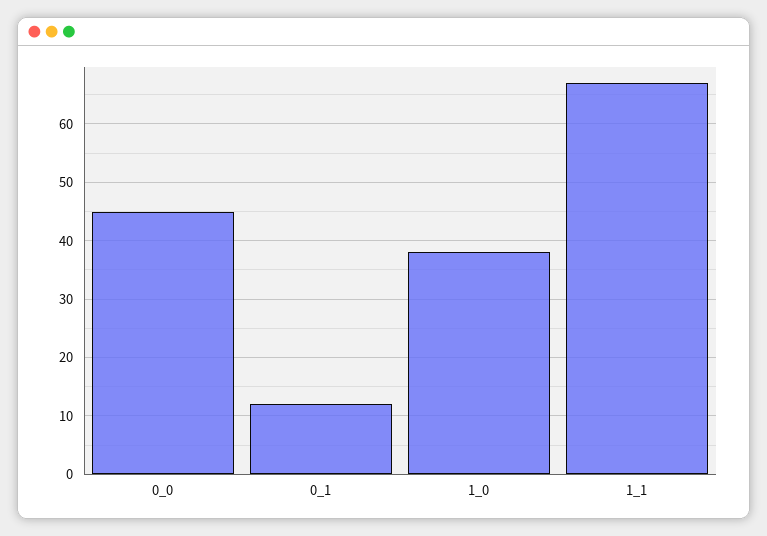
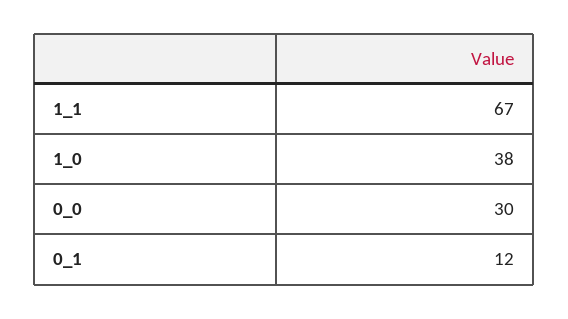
  {
-   "0_0": 45,
+   "0_0": 30,
    "0_1": 12,
    "1_0": 38,
    "1_1": 67
  }

